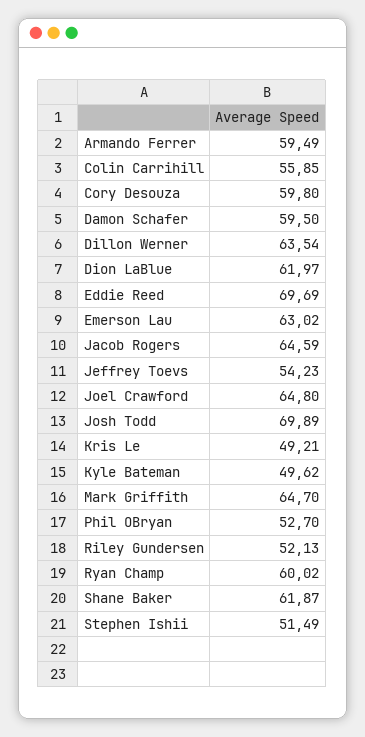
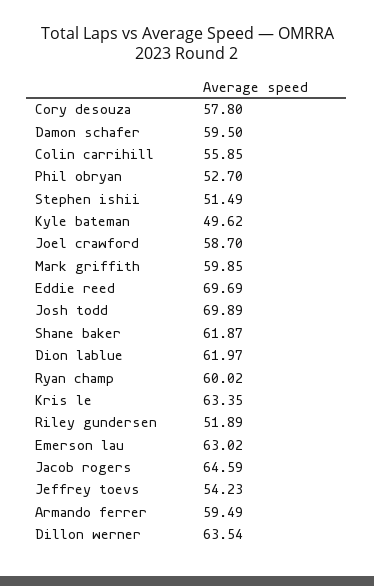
  {
    "Armando Ferrer": 59.49,
    "Colin Carrihill": 55.85,
-   "Cory Desouza": 59.8,
+   "Cory Desouza": 57.8,
    "Damon Schafer": 59.5,
    "Dillon Werner": 63.54,
    "Dion LaBlue": 61.97,
    "Eddie Reed": 69.69,
    "Emerson Lau": 63.02,
    "Jacob Rogers": 64.59,
    "Jeffrey Toevs": 54.23,
-   "Joel Crawford": 64.8,
+   "Joel Crawford": 58.7,
    "Josh Todd": 69.89,
-   "Kris Le": 49.21,
+   "Kris Le": 63.35,
    "Kyle Bateman": 49.62,
-   "Mark Griffith": 64.7,
+   "Mark Griffith": 59.85,
    "Phil OBryan": 52.7,
-   "Riley Gundersen": 52.13,
+   "Riley Gundersen": 51.89,
    "Ryan Champ": 60.02,
    "Shane Baker": 61.87,
    "Stephen Ishii": 51.49
  }

